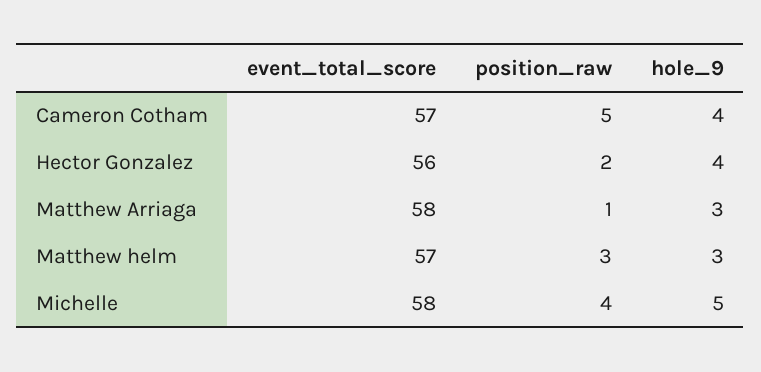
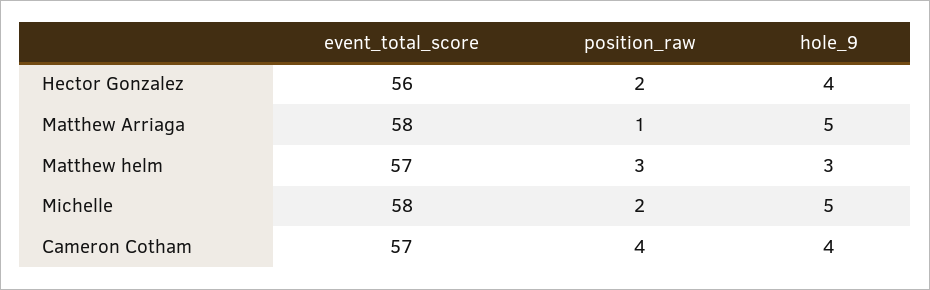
  {
    "event_total_score": {
      "Cameron Cotham": 57,
      "Hector Gonzalez": 56,
      "Matthew Arriaga": 58,
      "Matthew helm": 57,
      "Michelle": 58
    },
    "position_raw": {
-     "Cameron Cotham": 5,
+     "Cameron Cotham": 4,
      "Hector Gonzalez": 2,
      "Matthew Arriaga": 1,
      "Matthew helm": 3,
-     "Michelle": 4
+     "Michelle": 2
    },
    "hole_9": {
      "Cameron Cotham": 4,
      "Hector Gonzalez": 4,
-     "Matthew Arriaga": 3,
+     "Matthew Arriaga": 5,
      "Matthew helm": 3,
      "Michelle": 5
    }
  }

